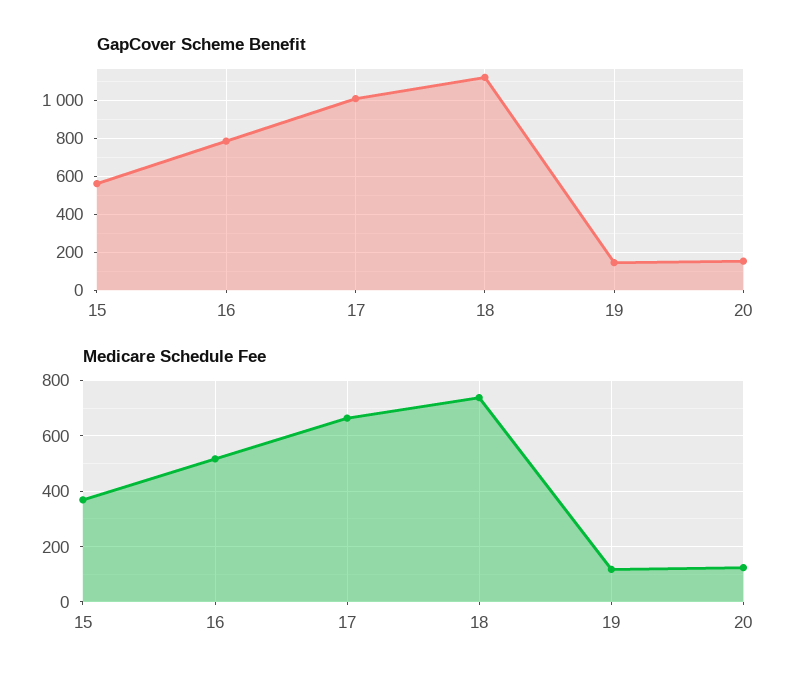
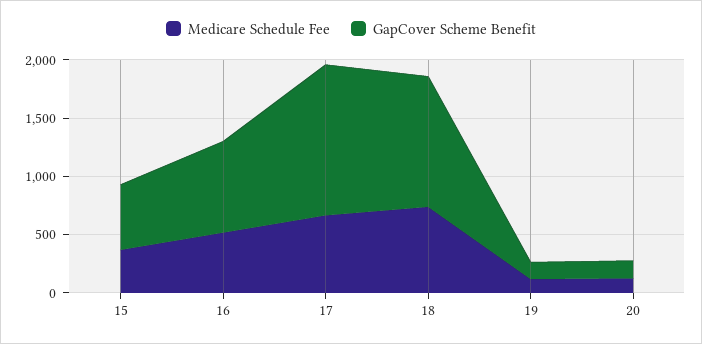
  {
    "GapCover Scheme Benefit": {
      "15": 550,
      "16": 800,
-     "17": 1000,
+     "17": 1300,
      "18": 1100,
      "19": 150,
      "20": 150
    },
    "Medicare Schedule Fee": {
      "15": 375,
      "16": 525,
      "17": 675,
      "18": 750,
      "19": 125,
      "20": 125
    }
  }

